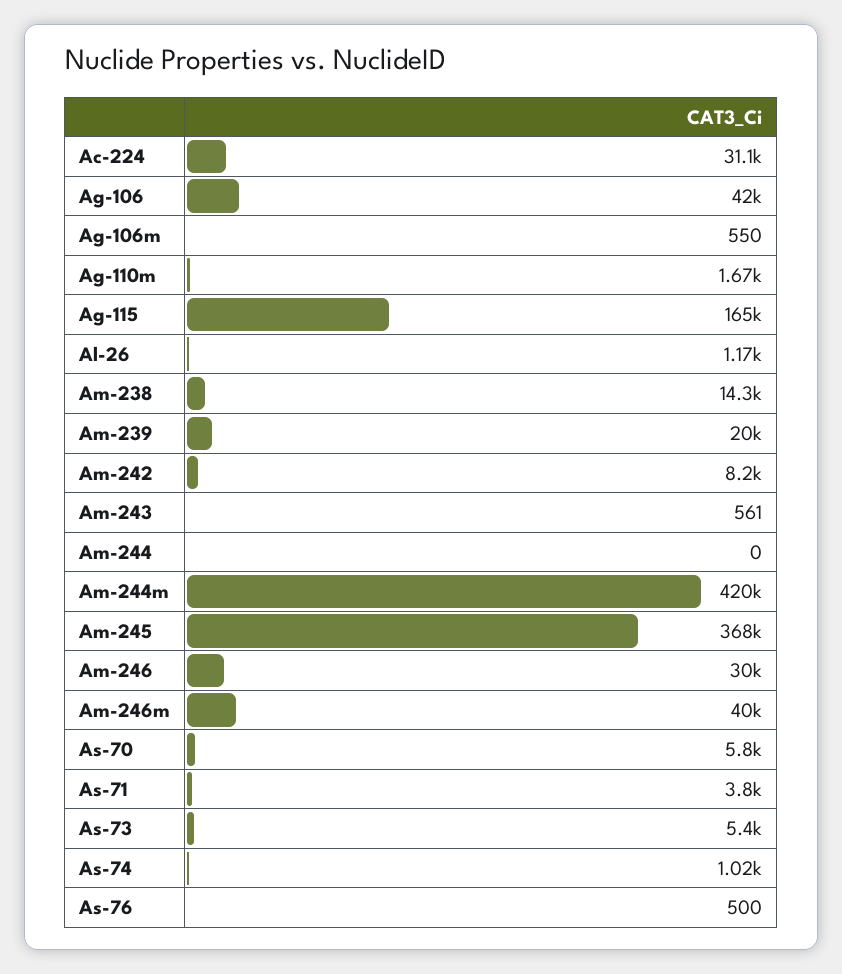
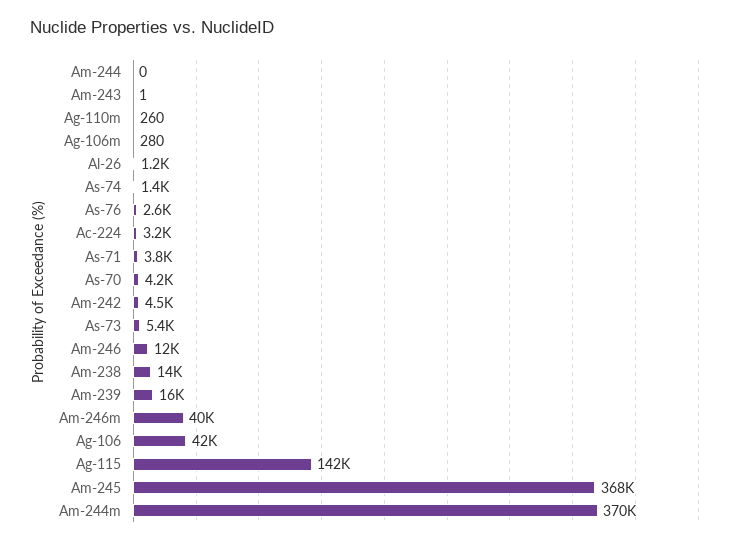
  {
-   "Ac-224": 31100,
+   "Ac-224": 3200,
    "Ag-106": 42000,
-   "Ag-106m": 550,
+   "Ag-106m": 280,
-   "Ag-110m": 1670,
+   "Ag-110m": 260,
-   "Ag-115": 165000,
+   "Ag-115": 142000,
    "Al-26": 1170,
    "Am-238": 14300,
-   "Am-239": 20000,
+   "Am-239": 16000,
-   "Am-242": 8200,
+   "Am-242": 4500,
-   "Am-243": 561,
+   "Am-243": 1,
    "Am-244": 0,
-   "Am-244m": 420000,
+   "Am-244m": 370000,
    "Am-245": 368000,
-   "Am-246": 30000,
+   "Am-246": 12000,
    "Am-246m": 40000,
-   "As-70": 5800,
+   "As-70": 4200,
    "As-71": 3800,
    "As-73": 5400,
-   "As-74": 1020,
+   "As-74": 1400,
-   "As-76": 500
+   "As-76": 2600
  }

